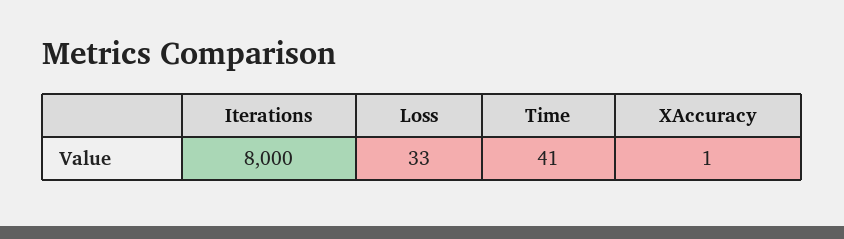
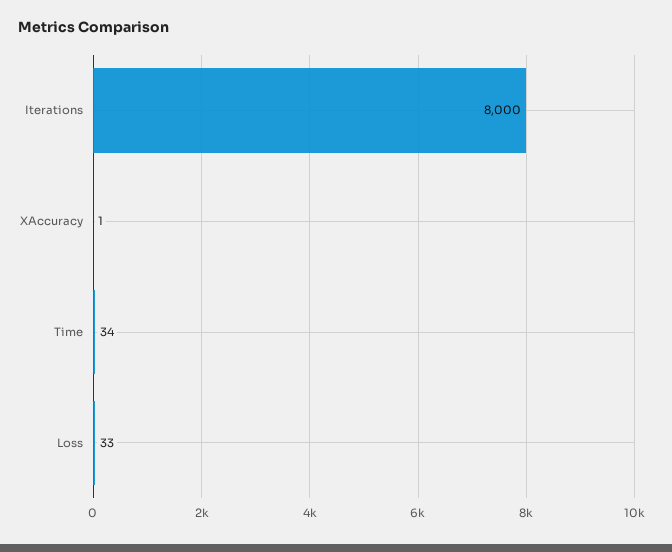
  {
    "Iterations": 8000,
    "Loss": 33,
-   "Time": 41,
+   "Time": 34,
    "XAccuracy": 1
  }

